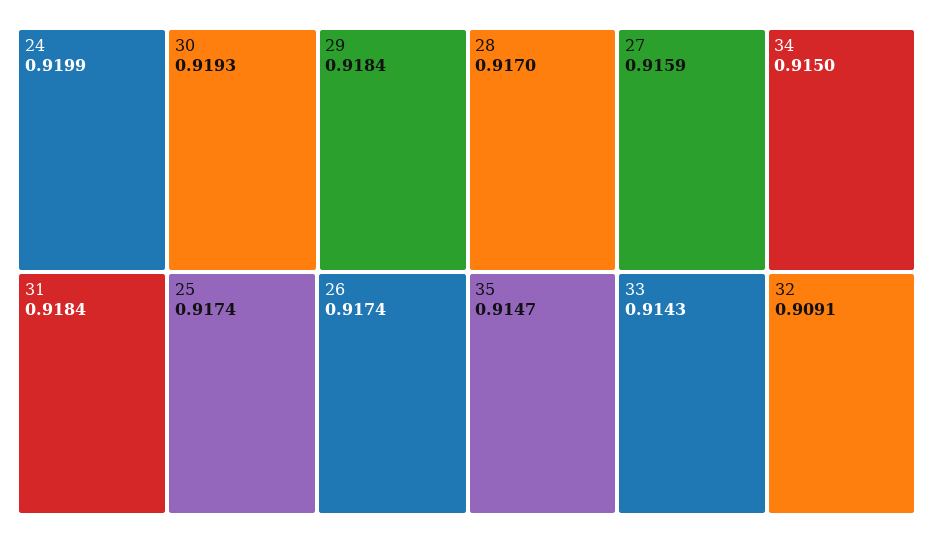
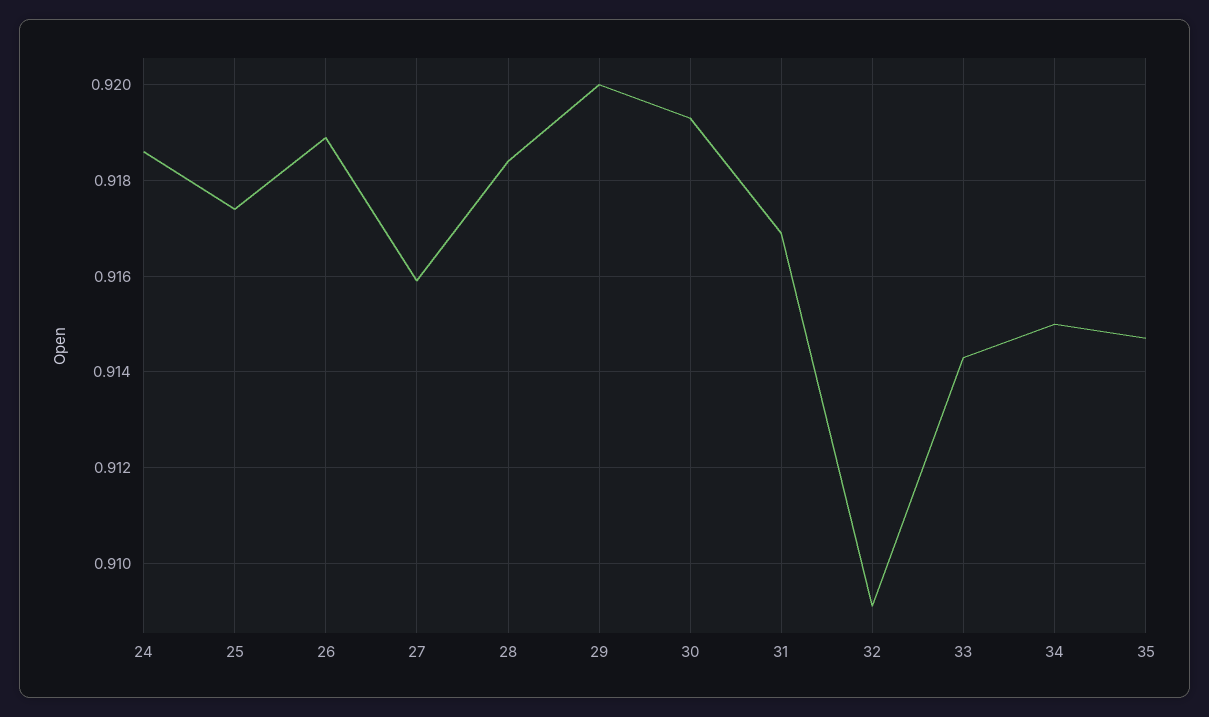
  {
-   "24": 0.9199,
+   "24": 0.9185,
    "30": 0.9193,
-   "29": 0.9184,
+   "29": 0.92,
-   "31": 0.9184,
+   "31": 0.917,
    "25": 0.9174,
-   "26": 0.9174,
+   "26": 0.919,
-   "28": 0.917,
+   "28": 0.9185,
    "27": 0.9159,
    "34": 0.915,
    "35": 0.9147,
    "33": 0.9143,
    "32": 0.9091
  }

